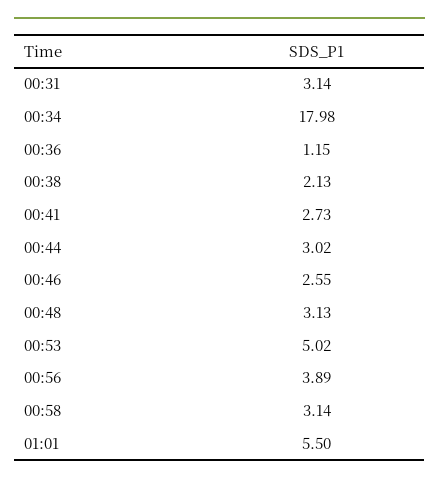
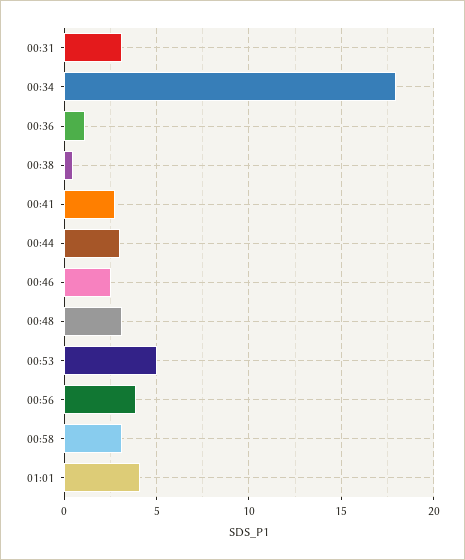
  {
    "00:31": 3.14,
    "00:34": 17.98,
    "00:36": 1.15,
-   "00:38": 2.13,
+   "00:38": 0.5,
    "00:41": 2.73,
    "00:44": 3.02,
    "00:46": 2.55,
    "00:48": 3.13,
    "00:53": 5.02,
    "00:56": 3.89,
    "00:58": 3.14,
-   "01:01": 5.5
+   "01:01": 4
  }

